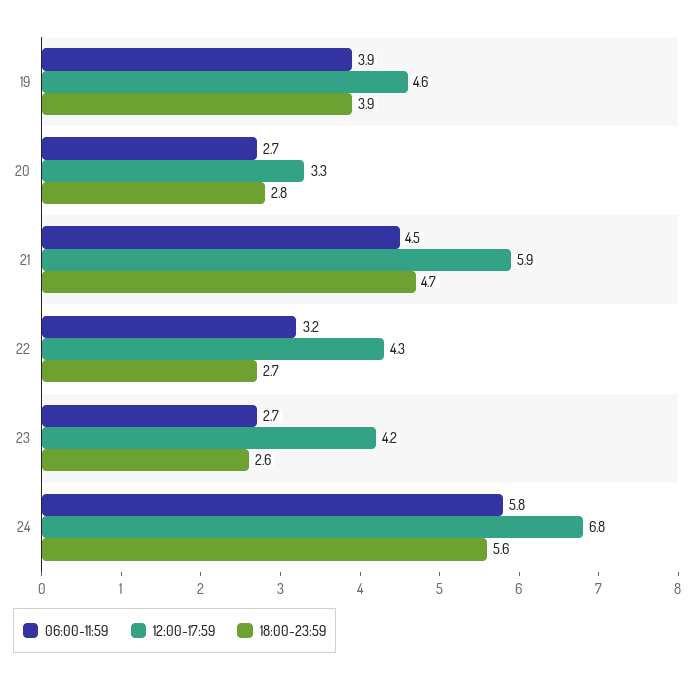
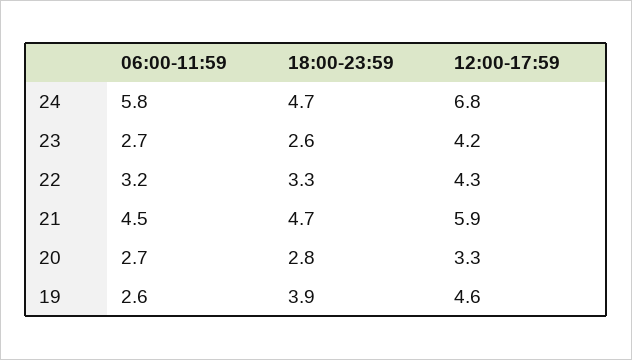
  {
    "06:00-11:59": {
-     "19": 3.9,
+     "19": 2.6,
      "20": 2.7,
      "21": 4.5,
      "22": 3.2,
      "23": 2.7,
      "24": 5.8
    },
    "12:00-17:59": {
      "19": 4.6,
      "20": 3.3,
      "21": 5.9,
      "22": 4.3,
      "23": 4.2,
      "24": 6.8
    },
    "18:00-23:59": {
      "19": 3.9,
      "20": 2.8,
      "21": 4.7,
-     "22": 2.7,
+     "22": 3.3,
      "23": 2.6,
-     "24": 5.6
+     "24": 4.7
    }
  }

